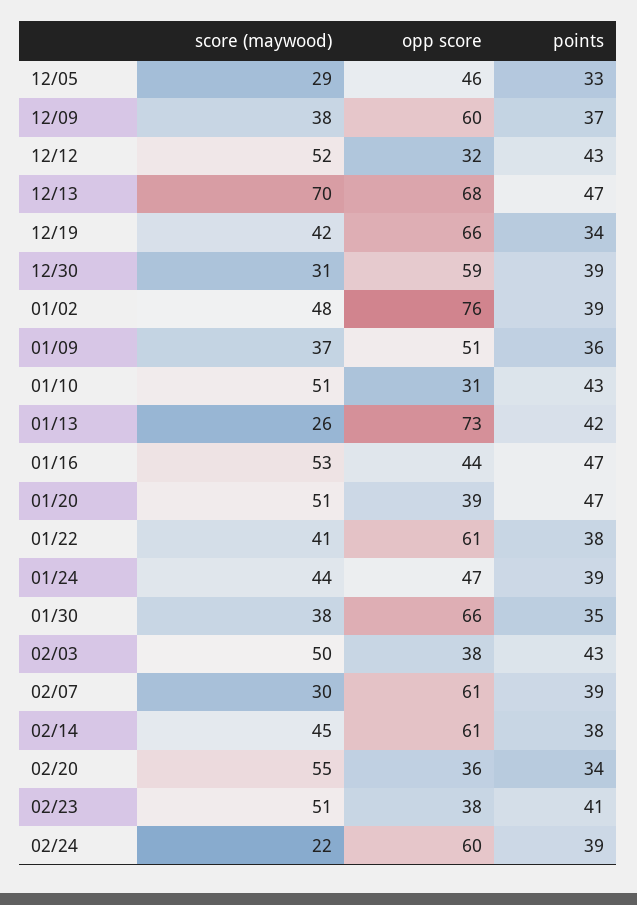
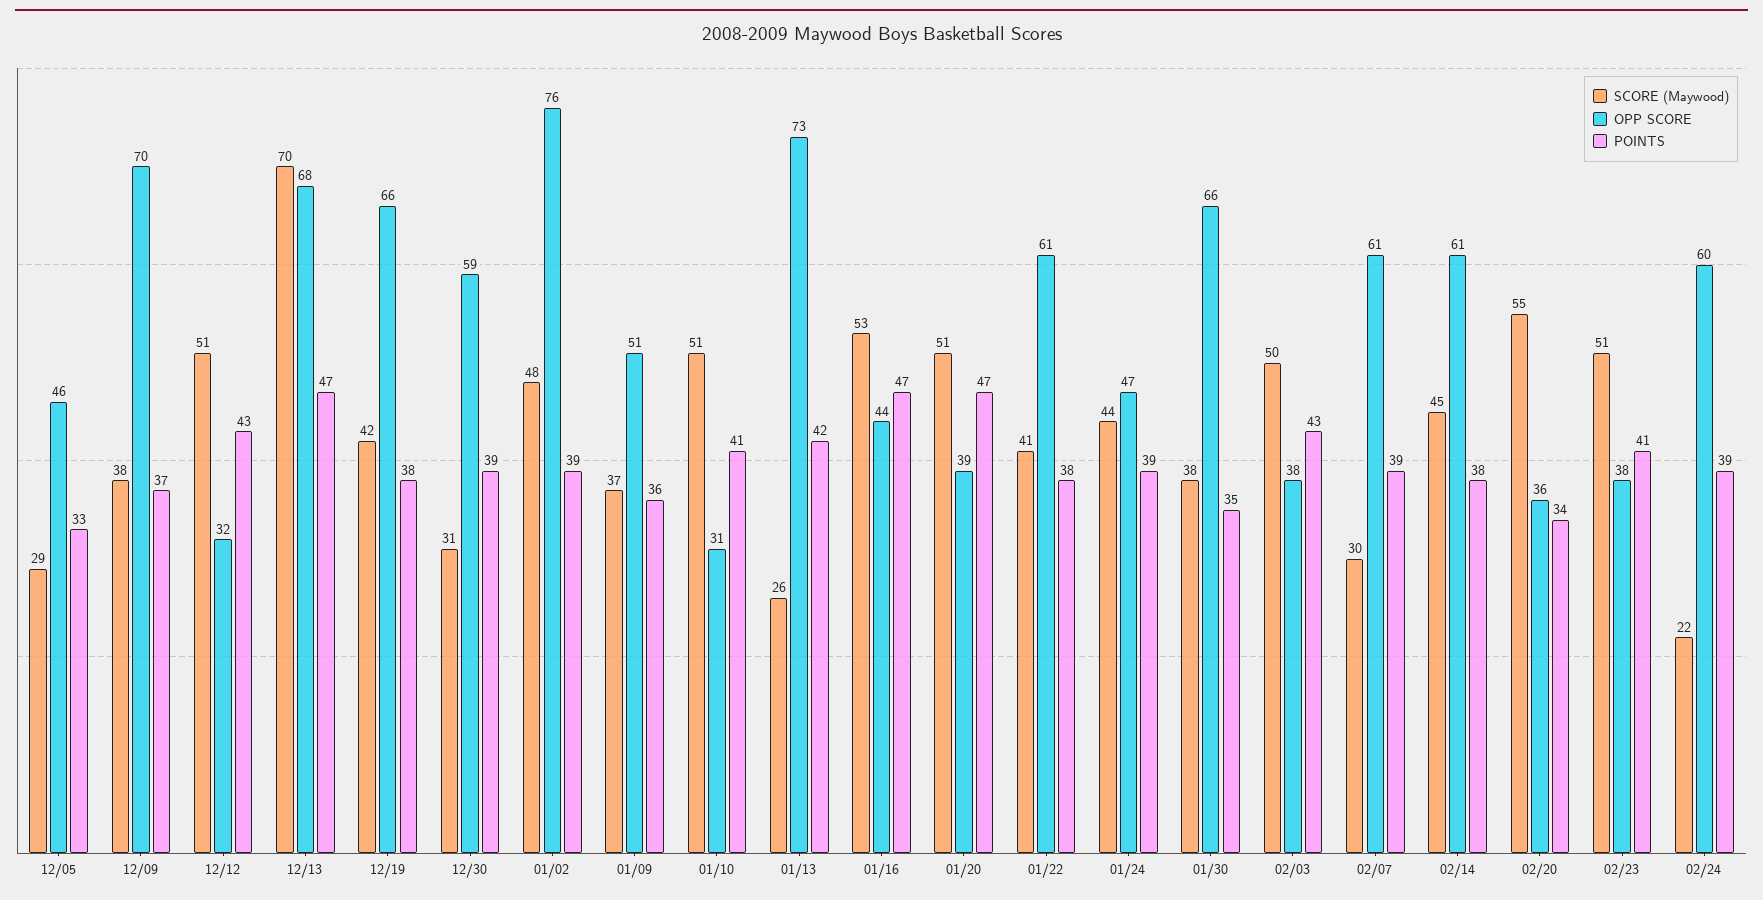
  {
    "score (maywood)": {
      "12/05": 29,
      "12/09": 38,
-     "12/12": 52,
+     "12/12": 51,
      "12/13": 70,
      "12/19": 42,
      "12/30": 31,
      "01/02": 48,
      "01/09": 37,
      "01/10": 51,
      "01/13": 26,
      "01/16": 53,
      "01/20": 51,
      "01/22": 41,
      "01/24": 44,
      "01/30": 38,
      "02/03": 50,
      "02/07": 30,
      "02/14": 45,
      "02/20": 55,
      "02/23": 51,
      "02/24": 22
    },
    "opp score": {
      "12/05": 46,
-     "12/09": 60,
+     "12/09": 70,
      "12/12": 32,
      "12/13": 68,
      "12/19": 66,
      "12/30": 59,
      "01/02": 76,
      "01/09": 51,
      "01/10": 31,
      "01/13": 73,
      "01/16": 44,
      "01/20": 39,
      "01/22": 61,
      "01/24": 47,
      "01/30": 66,
      "02/03": 38,
      "02/07": 61,
      "02/14": 61,
      "02/20": 36,
      "02/23": 38,
      "02/24": 60
    },
    "points": {
      "12/05": 33,
      "12/09": 37,
      "12/12": 43,
      "12/13": 47,
-     "12/19": 34,
+     "12/19": 38,
      "12/30": 39,
      "01/02": 39,
      "01/09": 36,
-     "01/10": 43,
+     "01/10": 41,
      "01/13": 42,
      "01/16": 47,
      "01/20": 47,
      "01/22": 38,
      "01/24": 39,
      "01/30": 35,
      "02/03": 43,
      "02/07": 39,
      "02/14": 38,
      "02/20": 34,
      "02/23": 41,
      "02/24": 39
    }
  }

